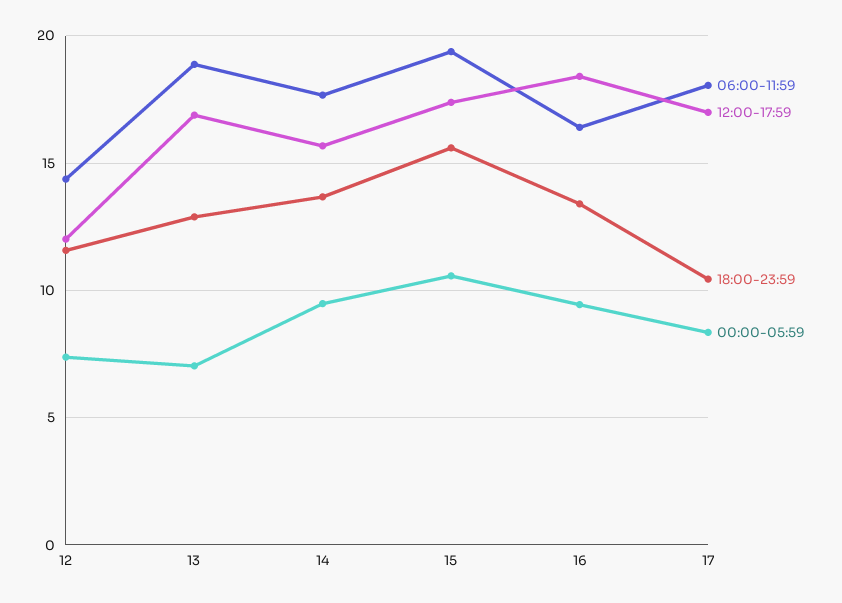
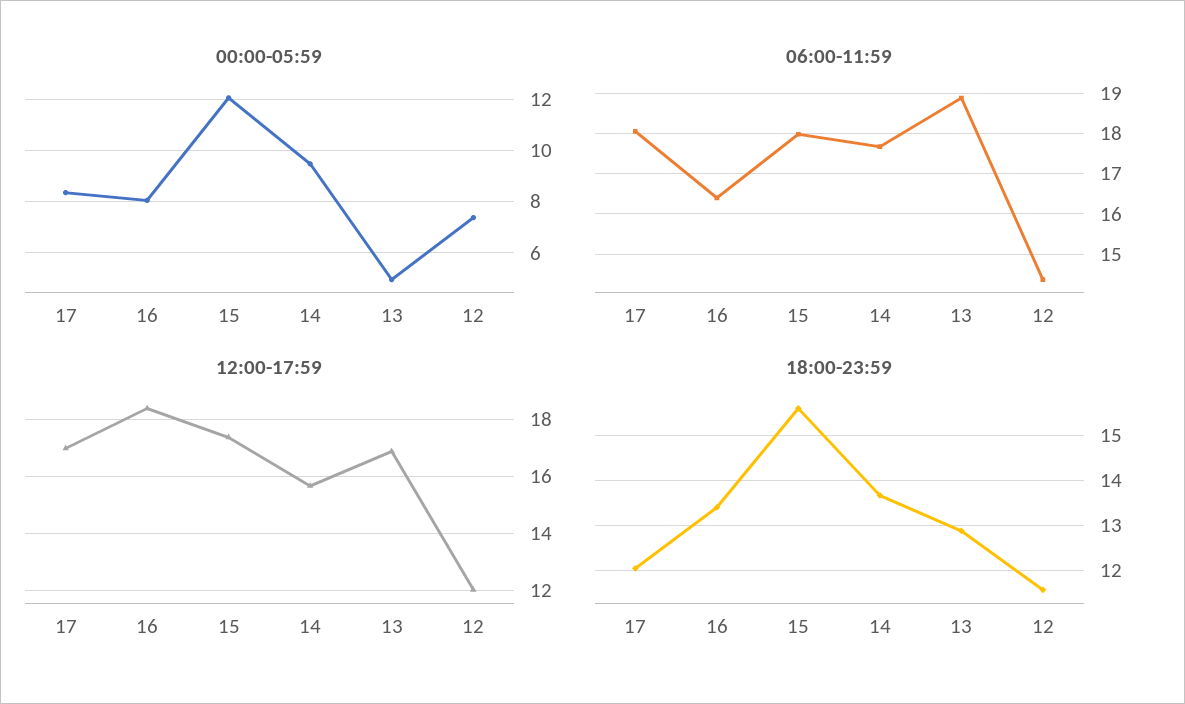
  {
    "06:00-11:59": {
      "12": 14.4,
      "13": 18.8,
      "14": 17.6,
-     "15": 19.5,
+     "15": 18,
      "16": 16.4,
      "17": 18
    },
    "12:00-17:59": {
      "12": 12,
      "13": 17,
      "14": 15.75,
      "15": 17.5,
      "16": 18.5,
      "17": 17
    },
    "18:00-23:59": {
      "12": 11.6,
      "13": 12.8,
      "14": 13.6,
      "15": 15.6,
      "16": 13.4,
-     "17": 10.5
+     "17": 12
    },
    "00:00-05:59": {
      "12": 7.5,
-     "13": 7,
+     "13": 5,
      "14": 9.5,
-     "15": 10.5,
+     "15": 12,
-     "16": 9.5,
+     "16": 8,
      "17": 8.25
    }
  }

